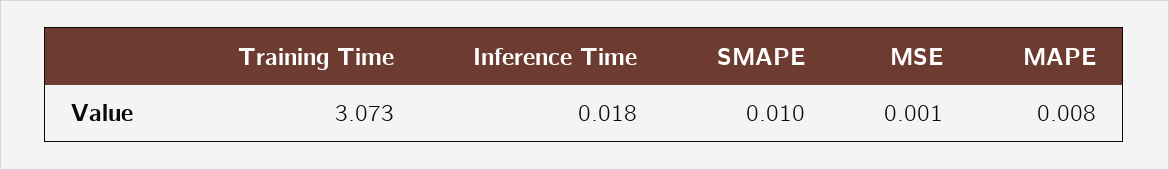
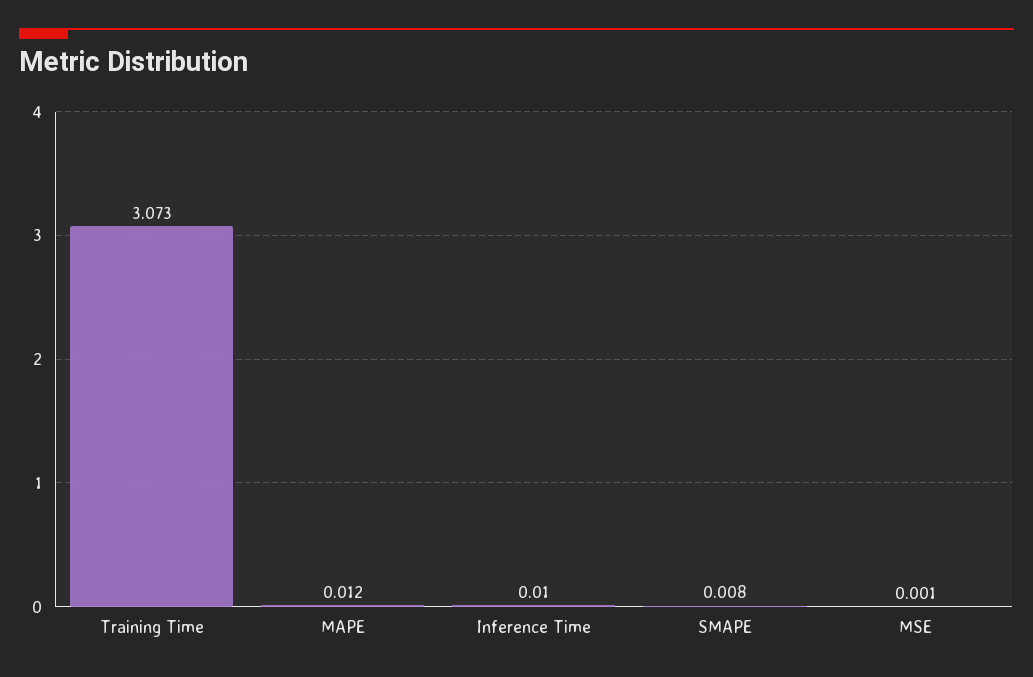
  {
    "Training Time": 3.073,
-   "Inference Time": 0.018,
+   "Inference Time": 0.01,
-   "SMAPE": 0.01,
+   "SMAPE": 0.008,
    "MSE": 0.001,
-   "MAPE": 0.008
+   "MAPE": 0.012
  }

